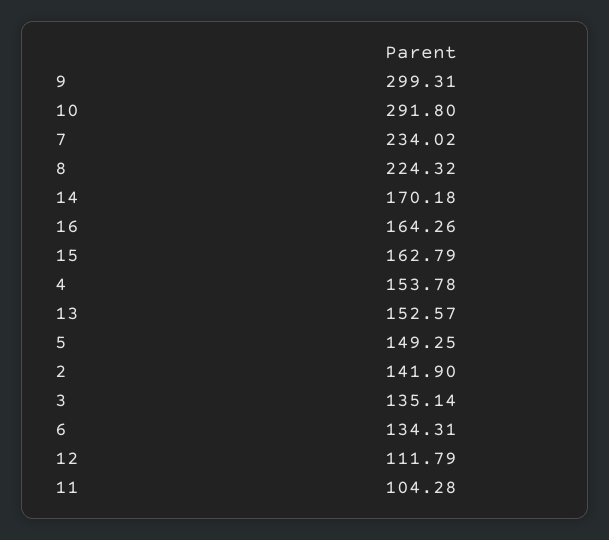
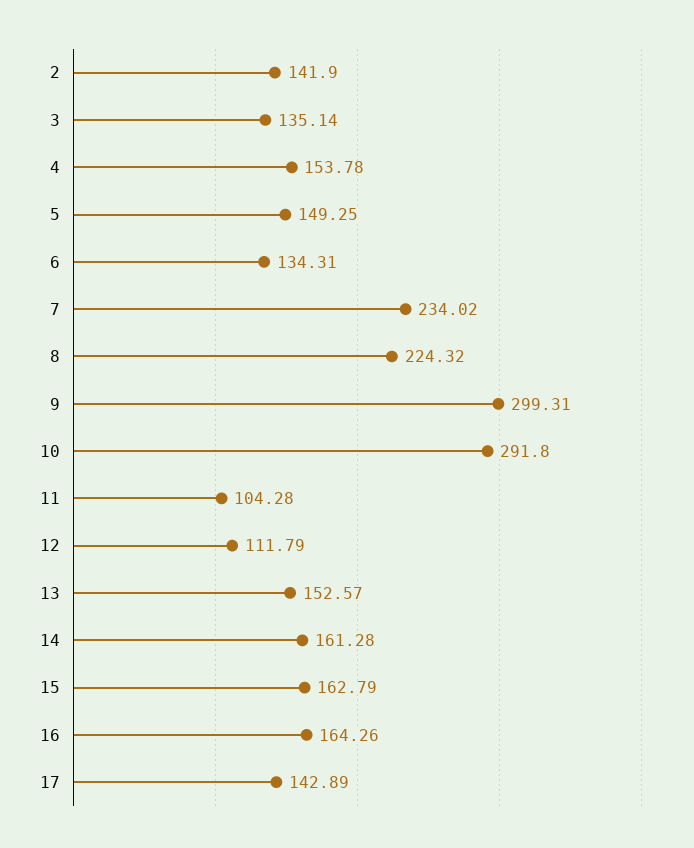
  {
    "9": 299.31,
    "10": 291.8,
    "7": 234.02,
    "8": 224.32,
-   "14": 170.18,
+   "14": 161.28,
    "16": 164.26,
    "15": 162.79,
    "4": 153.78,
    "13": 152.57,
    "5": 149.25,
    "2": 141.9,
    "3": 135.14,
    "6": 134.31,
    "12": 111.79,
-   "11": 104.28
+   "11": 104.28,
+   "17": 142.89
  }

